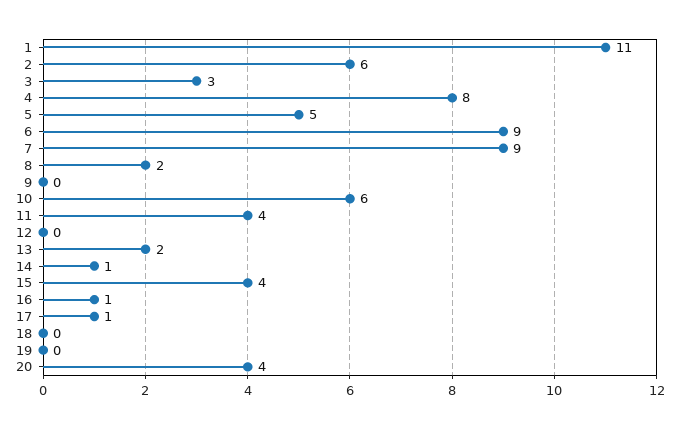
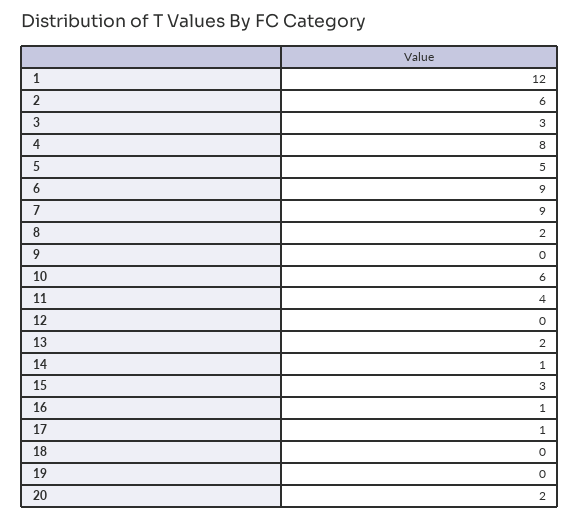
  {
-   "1": 11,
+   "1": 12,
    "2": 6,
    "3": 3,
    "4": 8,
    "5": 5,
    "6": 9,
    "7": 9,
    "8": 2,
    "9": 0,
    "10": 6,
    "11": 4,
    "12": 0,
    "13": 2,
    "14": 1,
-   "15": 4,
+   "15": 3,
    "16": 1,
    "17": 1,
    "18": 0,
    "19": 0,
-   "20": 4
+   "20": 2
  }

